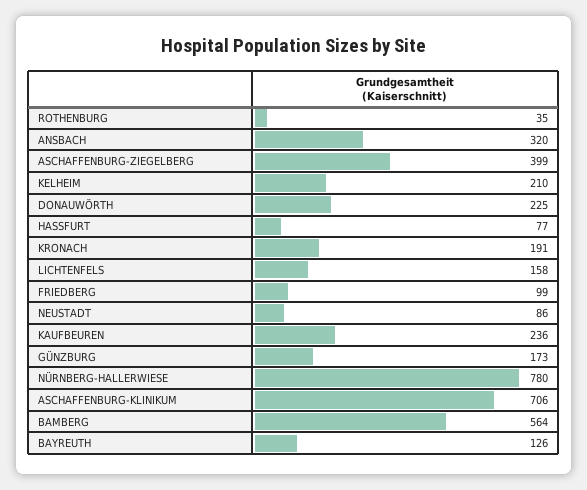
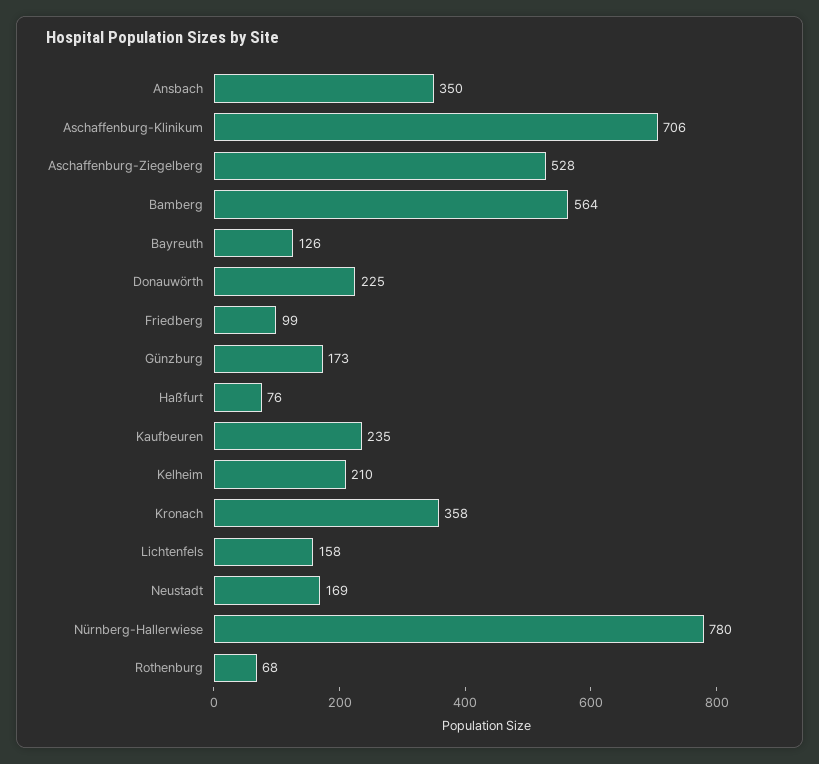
  {
-   "ROTHENBURG": 35,
+   "ROTHENBURG": 68,
-   "ANSBACH": 320,
+   "ANSBACH": 350,
-   "ASCHAFFENBURG-ZIEGELBERG": 399,
+   "ASCHAFFENBURG-ZIEGELBERG": 528,
    "KELHEIM": 210,
    "DONAUWÖRTH": 225,
-   "HASSFURT": 77,
+   "HASSFURT": 76,
-   "KRONACH": 191,
+   "KRONACH": 358,
    "LICHTENFELS": 158,
    "FRIEDBERG": 99,
-   "NEUSTADT": 86,
+   "NEUSTADT": 169,
-   "KAUFBEUREN": 236,
+   "KAUFBEUREN": 235,
    "GÜNZBURG": 173,
    "NÜRNBERG-HALLERWIESE": 780,
    "ASCHAFFENBURG-KLINIKUM": 706,
    "BAMBERG": 564,
    "BAYREUTH": 126
  }

